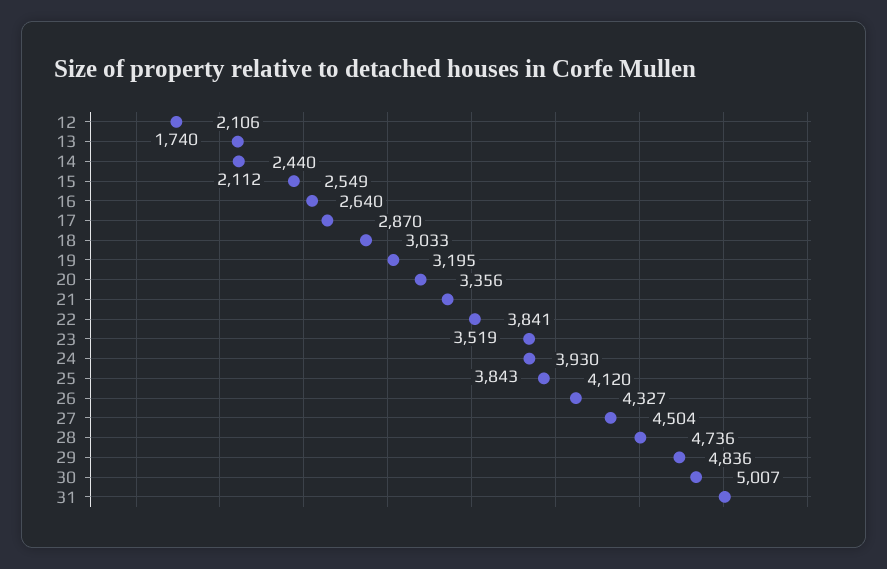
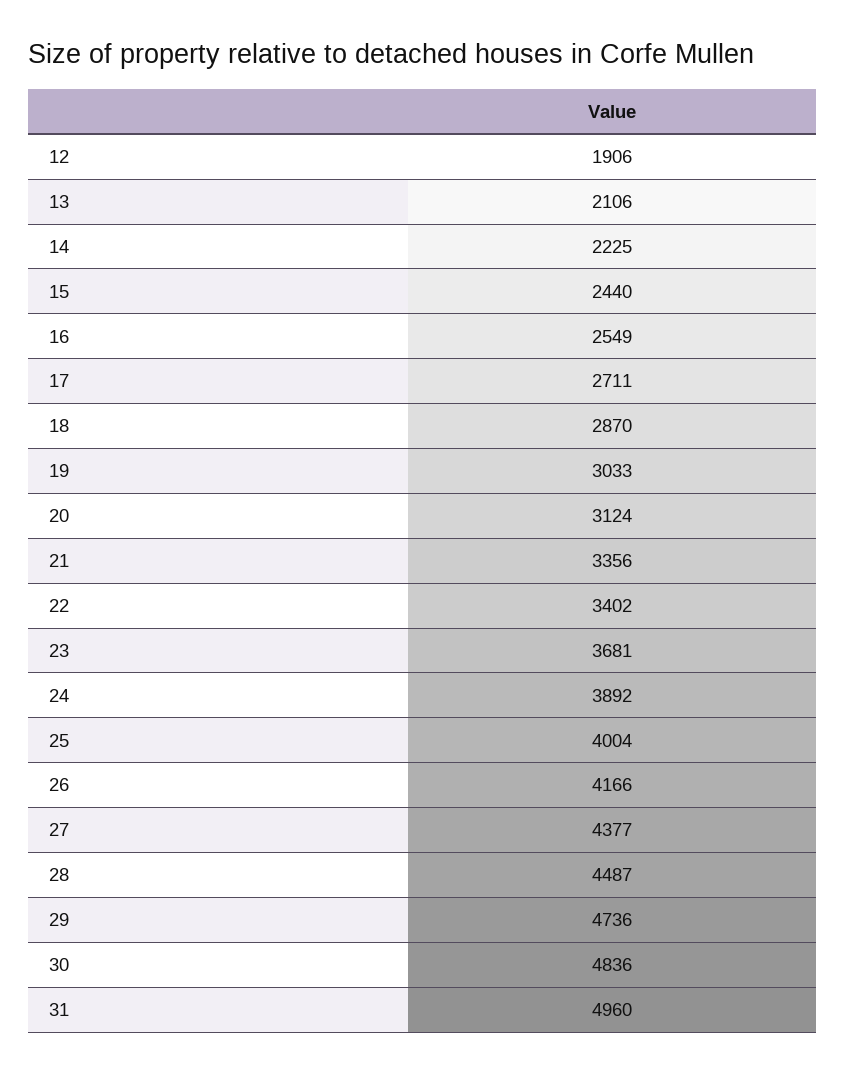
  {
-   "12": 1740,
+   "12": 1906,
    "13": 2106,
-   "14": 2112,
+   "14": 2225,
    "15": 2440,
    "16": 2549,
-   "17": 2640,
+   "17": 2711,
    "18": 2870,
    "19": 3033,
-   "20": 3195,
+   "20": 3124,
    "21": 3356,
-   "22": 3519,
+   "22": 3402,
-   "23": 3841,
+   "23": 3681,
-   "24": 3843,
+   "24": 3892,
-   "25": 3930,
+   "25": 4004,
-   "26": 4120,
+   "26": 4166,
-   "27": 4327,
+   "27": 4377,
-   "28": 4504,
+   "28": 4487,
    "29": 4736,
    "30": 4836,
-   "31": 5007
+   "31": 4960
  }

